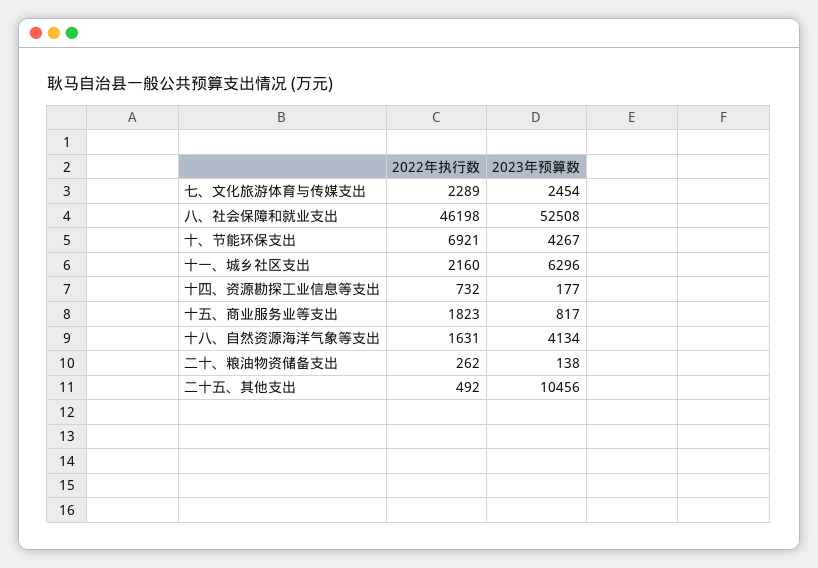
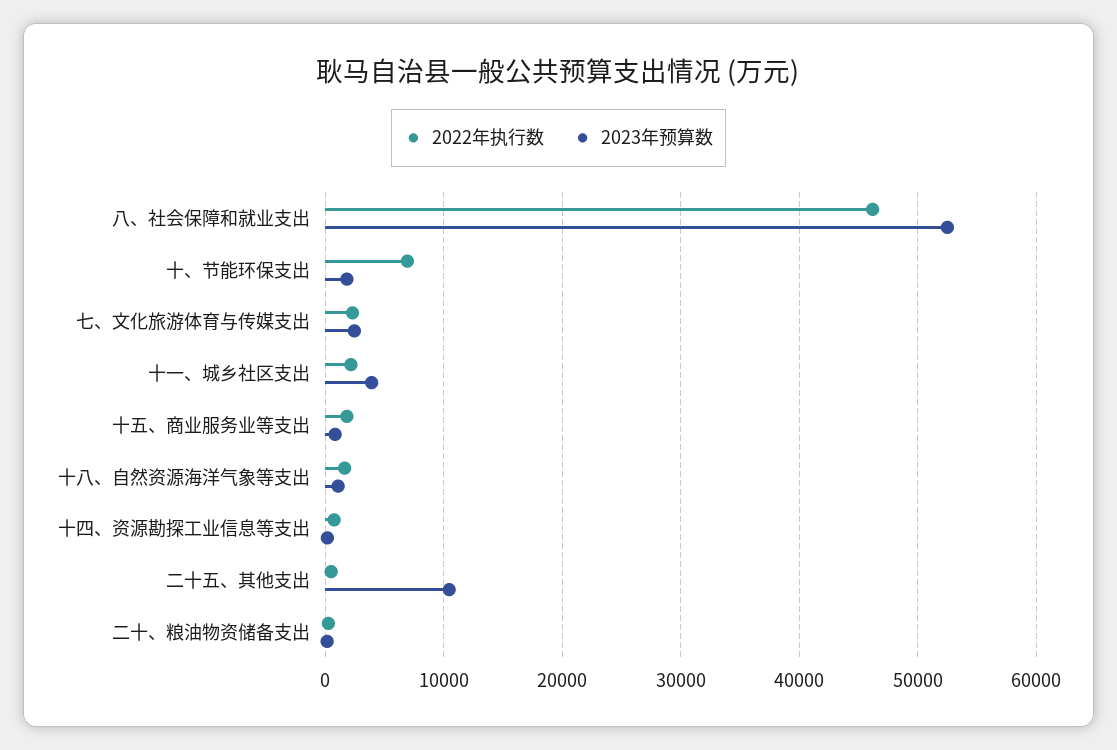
  {
    "2022年执行数": {
      "七、文化旅游体育与传媒支出": 2289,
      "八、社会保障和就业支出": 46198,
      "十、节能环保支出": 6921,
      "十一、城乡社区支出": 2160,
      "十四、资源勘探工业信息等支出": 732,
      "十五、商业服务业等支出": 1823,
      "十八、自然资源海洋气象等支出": 1631,
      "二十、粮油物资储备支出": 262,
      "二十五、其他支出": 492
    },
    "2023年预算数": {
      "七、文化旅游体育与传媒支出": 2454,
      "八、社会保障和就业支出": 52508,
-     "十、节能环保支出": 4267,
+     "十、节能环保支出": 2000,
-     "十一、城乡社区支出": 6296,
+     "十一、城乡社区支出": 4000,
      "十四、资源勘探工业信息等支出": 177,
      "十五、商业服务业等支出": 817,
-     "十八、自然资源海洋气象等支出": 4134,
+     "十八、自然资源海洋气象等支出": 1000,
      "二十、粮油物资储备支出": 138,
      "二十五、其他支出": 10456
    }
  }

